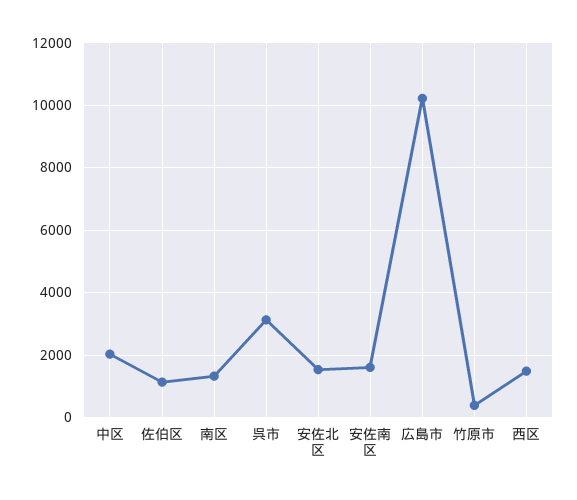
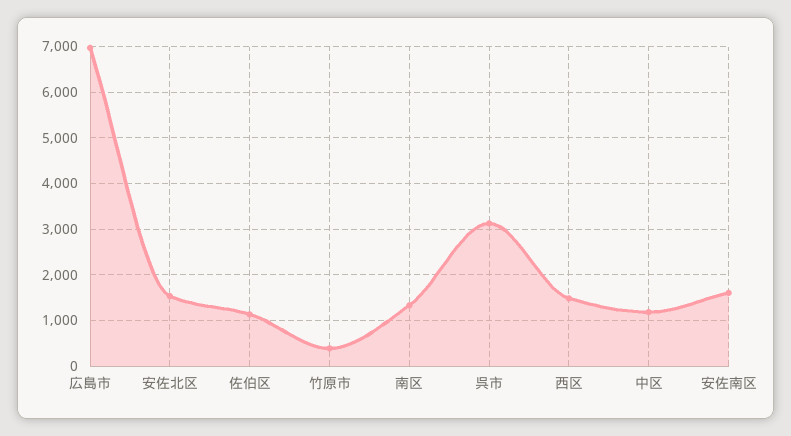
  {
-   "中区": 2000,
+   "中区": 1200,
    "佐伯区": 1200,
    "南区": 1400,
    "呉市": 3200,
    "安佐北区": 1600,
    "安佐南区": 1600,
-   "広島市": 10200,
+   "広島市": 7000,
    "竹原市": 400,
    "西区": 1400
  }

